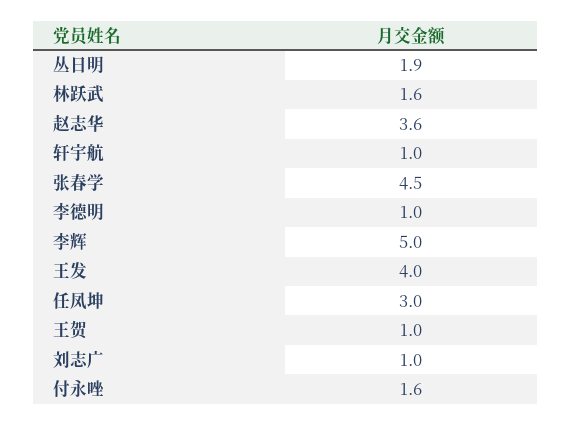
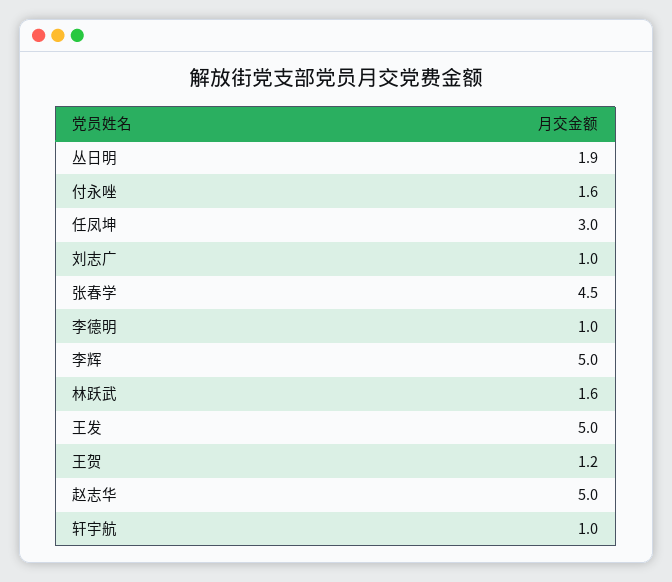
  {
    "丛日明": 1.9,
    "林跃武": 1.6,
-   "赵志华": 3.6,
+   "赵志华": 5,
    "轩宇航": 1,
    "张春学": 4.5,
    "李德明": 1,
    "李辉": 5,
-   "王发": 4,
+   "王发": 5,
    "任凤坤": 3,
-   "王贺": 1,
+   "王贺": 1.2,
    "刘志广": 1,
    "付永唑": 1.6
  }

